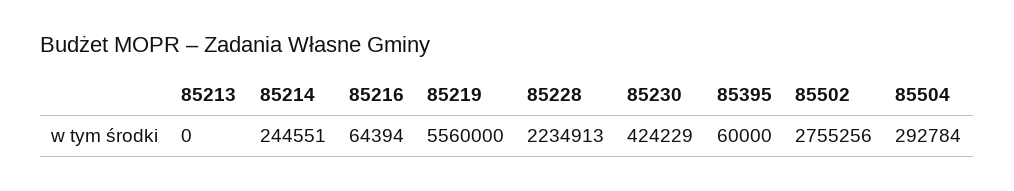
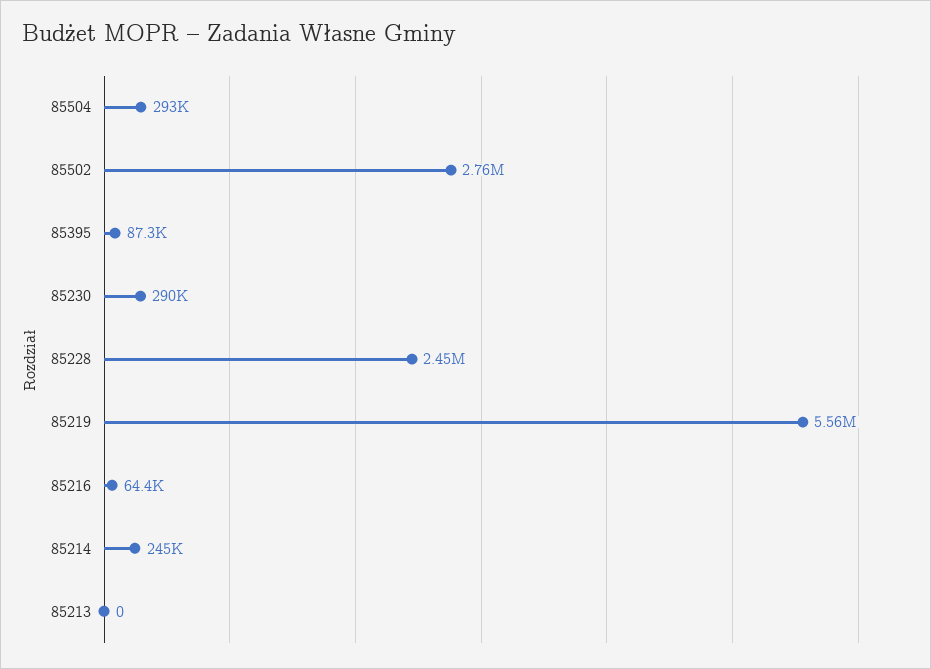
  {
    "85213": 0,
    "85214": 244551,
    "85216": 64394,
    "85219": 5560000,
-   "85228": 2234913,
+   "85228": 2450000,
-   "85230": 424229,
+   "85230": 290000,
-   "85395": 60000,
+   "85395": 87300,
    "85502": 2755256,
    "85504": 292784
  }

